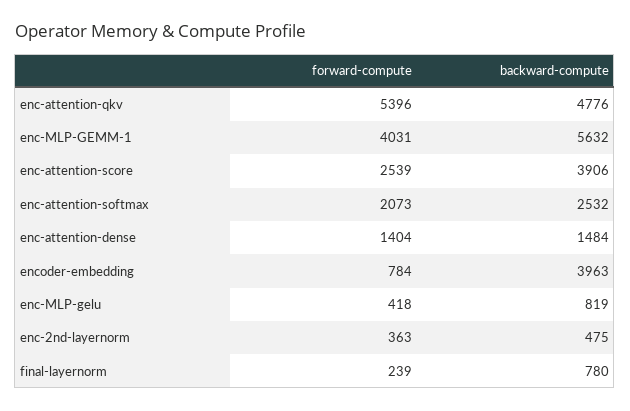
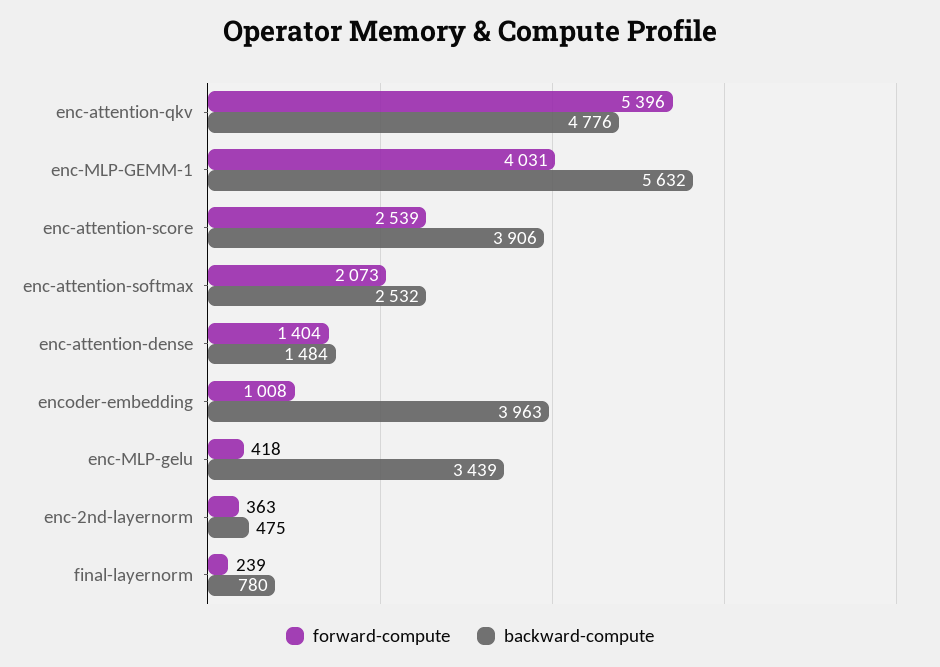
  {
    "forward-compute": {
      "enc-attention-qkv": 5396,
      "enc-MLP-GEMM-1": 4031,
      "enc-attention-score": 2539,
      "enc-attention-softmax": 2073,
      "enc-attention-dense": 1404,
-     "encoder-embedding": 784,
+     "encoder-embedding": 1008,
      "enc-MLP-gelu": 418,
      "enc-2nd-layernorm": 363,
      "final-layernorm": 239
    },
    "backward-compute": {
      "enc-attention-qkv": 4776,
      "enc-MLP-GEMM-1": 5632,
      "enc-attention-score": 3906,
      "enc-attention-softmax": 2532,
      "enc-attention-dense": 1484,
      "encoder-embedding": 3963,
-     "enc-MLP-gelu": 819,
+     "enc-MLP-gelu": 3439,
      "enc-2nd-layernorm": 475,
      "final-layernorm": 780
    }
  }

